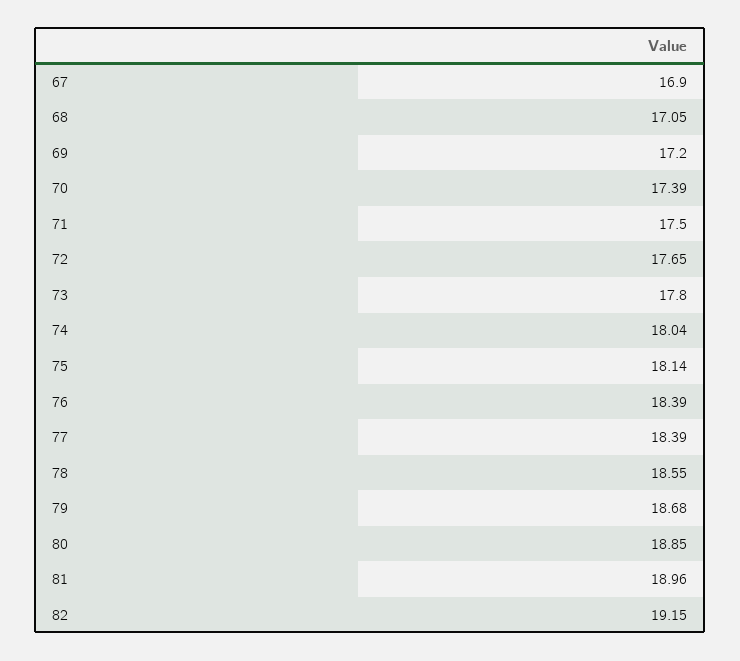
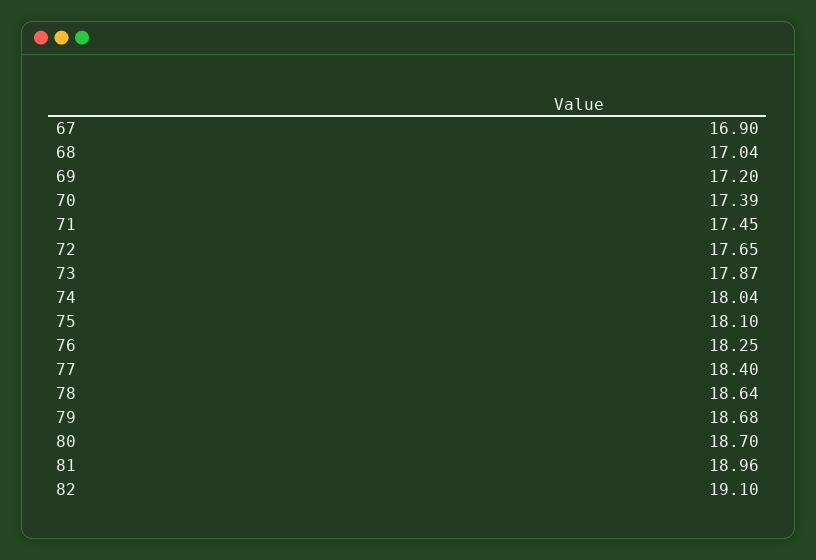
  {
    "67": 16.9,
-   "68": 17.05,
+   "68": 17.04,
    "69": 17.2,
    "70": 17.39,
-   "71": 17.5,
+   "71": 17.45,
    "72": 17.65,
-   "73": 17.8,
+   "73": 17.87,
    "74": 18.04,
-   "75": 18.14,
+   "75": 18.1,
-   "76": 18.39,
+   "76": 18.25,
-   "77": 18.39,
+   "77": 18.4,
-   "78": 18.55,
+   "78": 18.64,
    "79": 18.68,
-   "80": 18.85,
+   "80": 18.7,
    "81": 18.96,
-   "82": 19.15
+   "82": 19.1
  }

